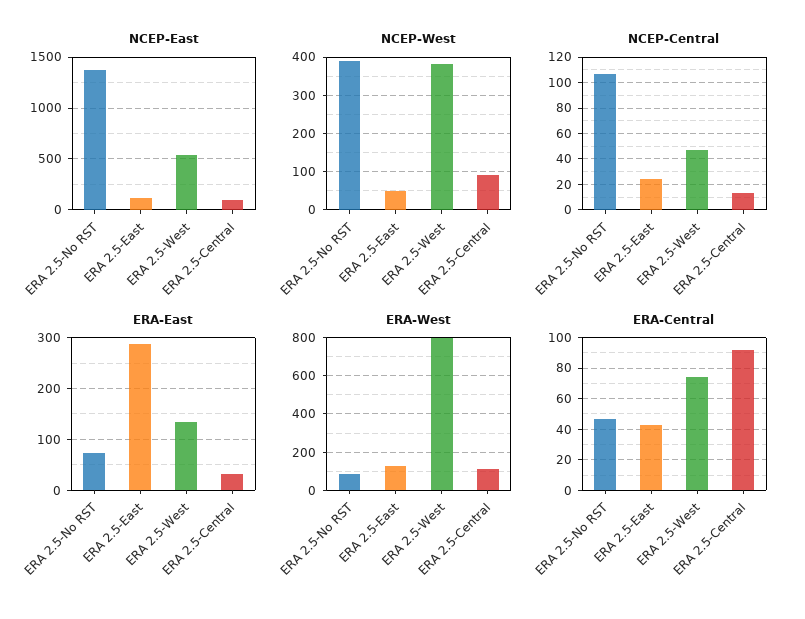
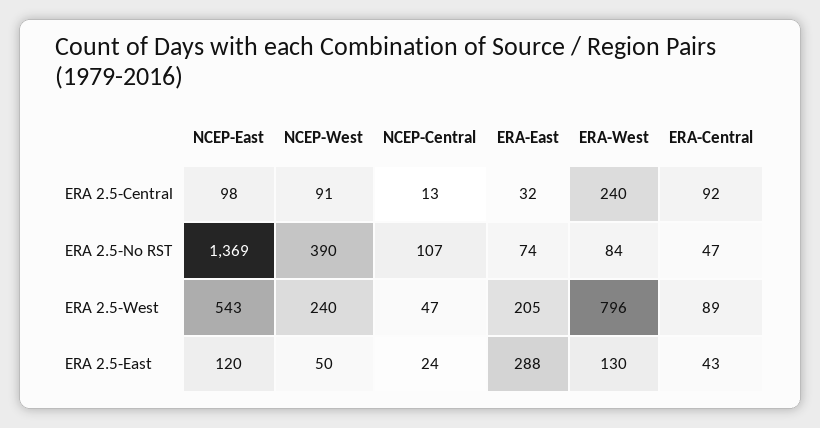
  {
    "NCEP-East": {
      "ERA 2.5-No RST": 1369,
      "ERA 2.5-East": 120,
      "ERA 2.5-West": 543,
      "ERA 2.5-Central": 98
    },
    "NCEP-West": {
      "ERA 2.5-No RST": 390,
      "ERA 2.5-East": 50,
-     "ERA 2.5-West": 380,
+     "ERA 2.5-West": 240,
      "ERA 2.5-Central": 91
    },
    "NCEP-Central": {
      "ERA 2.5-No RST": 107,
      "ERA 2.5-East": 24,
      "ERA 2.5-West": 47,
      "ERA 2.5-Central": 13
    },
    "ERA-East": {
      "ERA 2.5-No RST": 74,
      "ERA 2.5-East": 288,
-     "ERA 2.5-West": 140,
+     "ERA 2.5-West": 205,
      "ERA 2.5-Central": 32
    },
    "ERA-West": {
      "ERA 2.5-No RST": 84,
      "ERA 2.5-East": 130,
      "ERA 2.5-West": 796,
-     "ERA 2.5-Central": 100
+     "ERA 2.5-Central": 240
    },
    "ERA-Central": {
      "ERA 2.5-No RST": 47,
      "ERA 2.5-East": 43,
-     "ERA 2.5-West": 75,
+     "ERA 2.5-West": 89,
      "ERA 2.5-Central": 92
    }
  }

